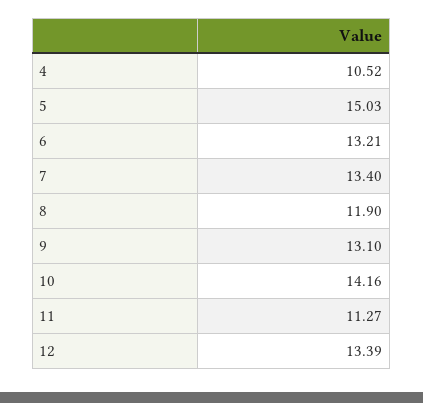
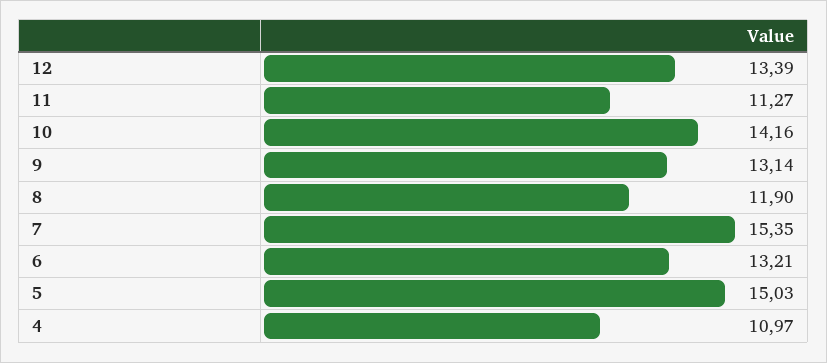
  {
-   "4": 10.52,
+   "4": 10.97,
    "5": 15.03,
    "6": 13.21,
-   "7": 13.4,
+   "7": 15.35,
    "8": 11.9,
-   "9": 13.1,
+   "9": 13.14,
    "10": 14.16,
    "11": 11.27,
    "12": 13.39
  }

